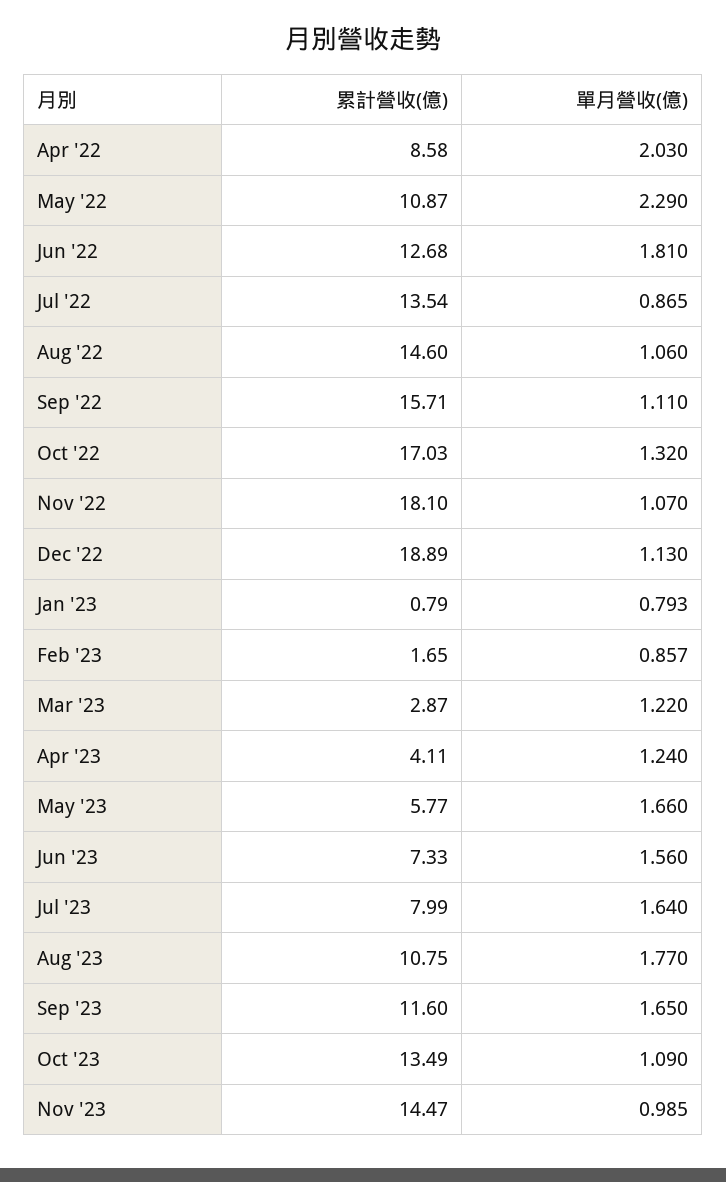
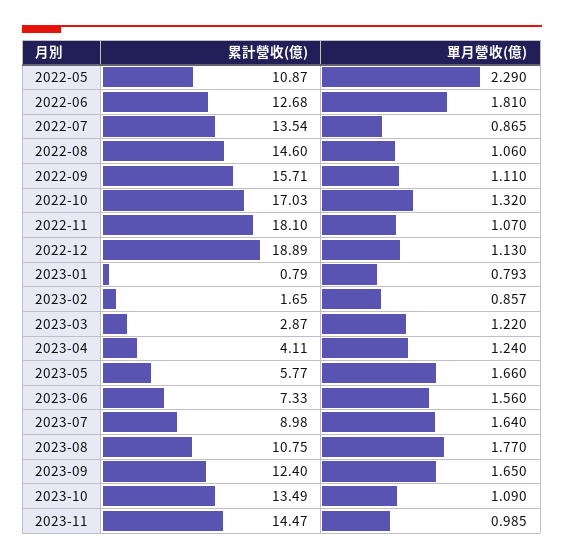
  {
    "累計營收(億)": {
-     "Apr '22": 8.58,
      "May '22": 10.87,
      "Jun '22": 12.68,
      "Jul '22": 13.54,
      "Aug '22": 14.6,
      "Sep '22": 15.71,
      "Oct '22": 17.03,
      "Nov '22": 18.1,
      "Dec '22": 18.89,
      "Jan '23": 0.79,
      "Feb '23": 1.65,
      "Mar '23": 2.87,
      "Apr '23": 4.11,
      "May '23": 5.77,
      "Jun '23": 7.33,
-     "Jul '23": 7.99,
+     "Jul '23": 8.98,
      "Aug '23": 10.75,
-     "Sep '23": 11.6,
+     "Sep '23": 12.4,
      "Oct '23": 13.49,
      "Nov '23": 14.47
    },
    "單月營收(億)": {
-     "Apr '22": 2.03,
      "May '22": 2.29,
      "Jun '22": 1.81,
      "Jul '22": 0.865,
      "Aug '22": 1.06,
      "Sep '22": 1.11,
      "Oct '22": 1.32,
      "Nov '22": 1.07,
      "Dec '22": 1.13,
      "Jan '23": 0.793,
      "Feb '23": 0.857,
      "Mar '23": 1.22,
      "Apr '23": 1.24,
      "May '23": 1.66,
      "Jun '23": 1.56,
      "Jul '23": 1.64,
      "Aug '23": 1.77,
      "Sep '23": 1.65,
      "Oct '23": 1.09,
      "Nov '23": 0.985
    }
  }

